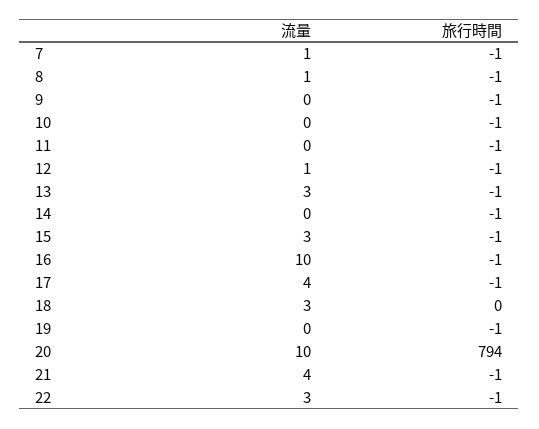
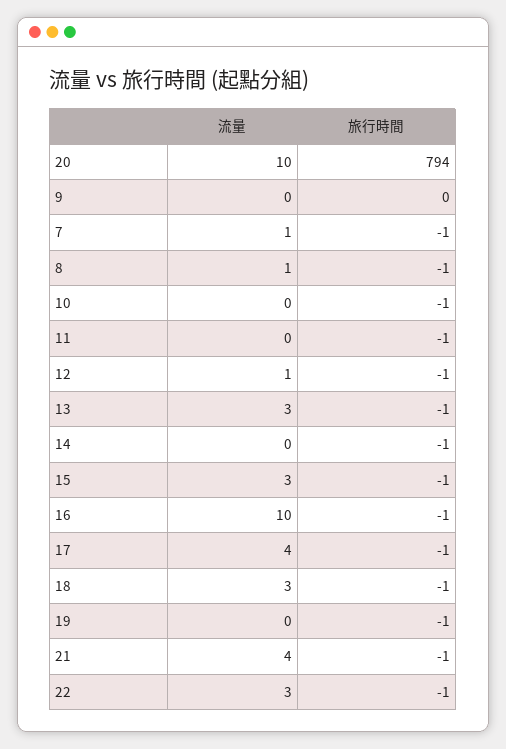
  {
    "流量": {
      "7": 1,
      "8": 1,
      "9": 0,
      "10": 0,
      "11": 0,
      "12": 1,
      "13": 3,
      "14": 0,
      "15": 3,
      "16": 10,
      "17": 4,
      "18": 3,
      "19": 0,
      "20": 10,
      "21": 4,
      "22": 3
    },
    "旅行時間": {
      "7": -1,
      "8": -1,
-     "9": -1,
+     "9": 0,
      "10": -1,
      "11": -1,
      "12": -1,
      "13": -1,
      "14": -1,
      "15": -1,
      "16": -1,
      "17": -1,
-     "18": 0,
+     "18": -1,
      "19": -1,
      "20": 794,
      "21": -1,
      "22": -1
    }
  }

